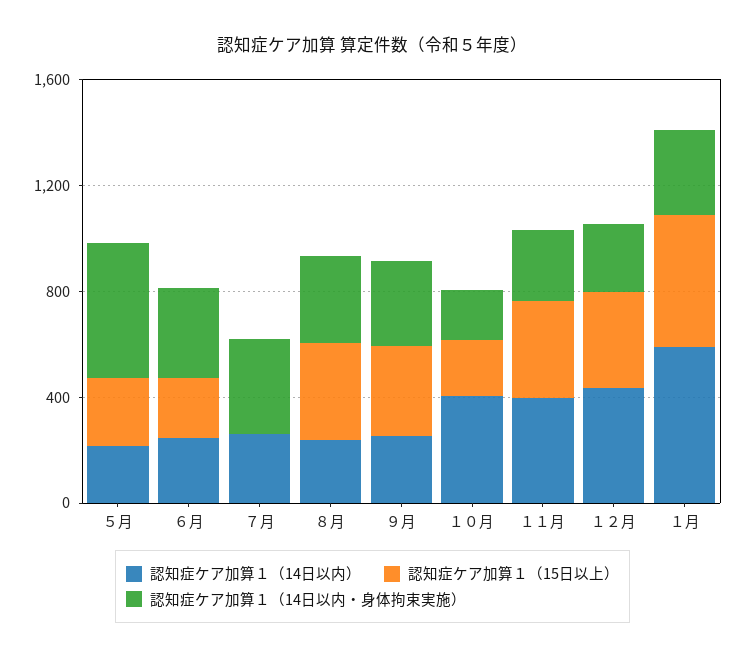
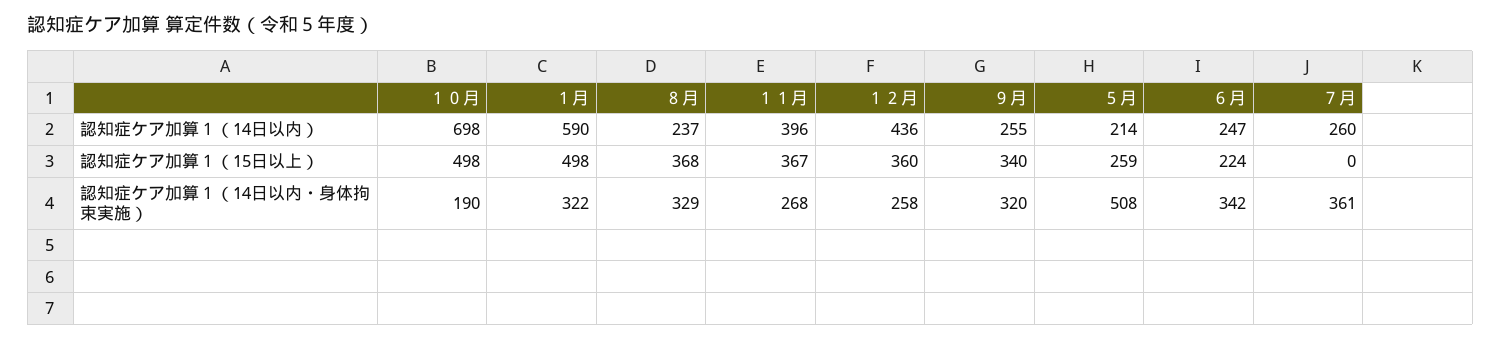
  {
    "認知症ケア加算１（14日以内）": {
      "５月": 214,
      "６月": 247,
      "７月": 260,
      "８月": 237,
      "９月": 255,
-     "１０月": 400,
+     "１０月": 698,
      "１１月": 396,
      "１２月": 436,
      "１月": 590
    },
    "認知症ケア加算１（15日以上）": {
      "５月": 259,
      "６月": 224,
      "７月": 0,
      "８月": 368,
      "９月": 340,
-     "１０月": 200,
+     "１０月": 498,
      "１１月": 367,
      "１２月": 360,
      "１月": 498
    },
    "認知症ケア加算１（14日以内・身体拘束実施）": {
      "５月": 508,
      "６月": 342,
      "７月": 361,
      "８月": 329,
      "９月": 320,
      "１０月": 190,
      "１１月": 268,
      "１２月": 258,
      "１月": 322
    }
  }

